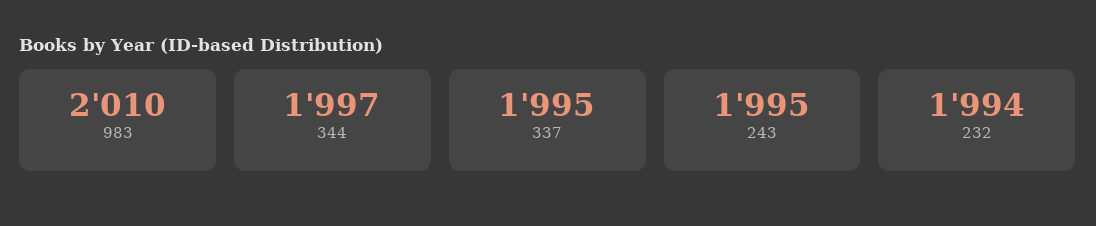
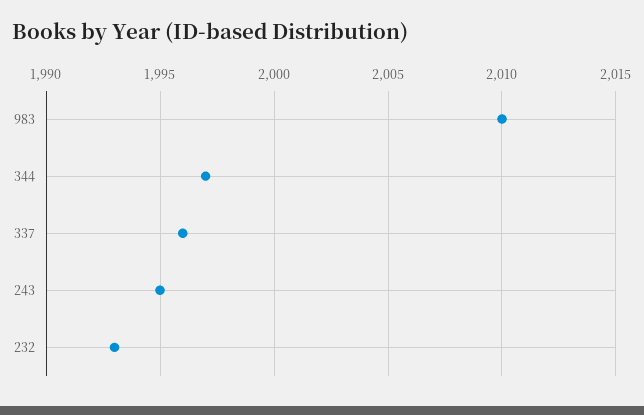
  {
    "983": 2010,
    "344": 1997,
-   "337": 1995,
+   "337": 1996,
    "243": 1995,
-   "232": 1994
+   "232": 1993
  }

